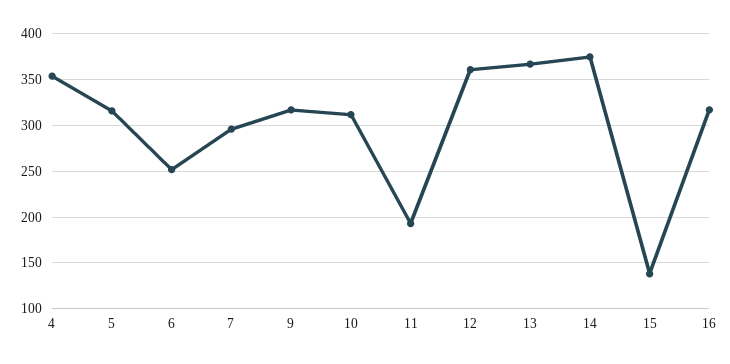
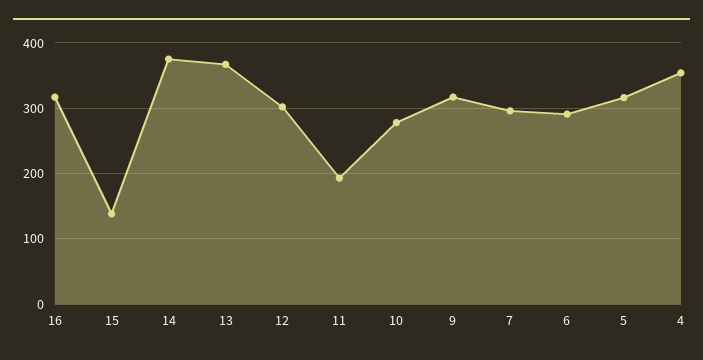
  {
    "4": 350,
    "5": 320,
-   "6": 250,
+   "6": 290,
    "7": 300,
    "9": 320,
-   "10": 310,
+   "10": 280,
    "11": 190,
-   "12": 360,
+   "12": 300,
    "13": 370,
    "14": 380,
    "15": 140,
    "16": 320
  }

